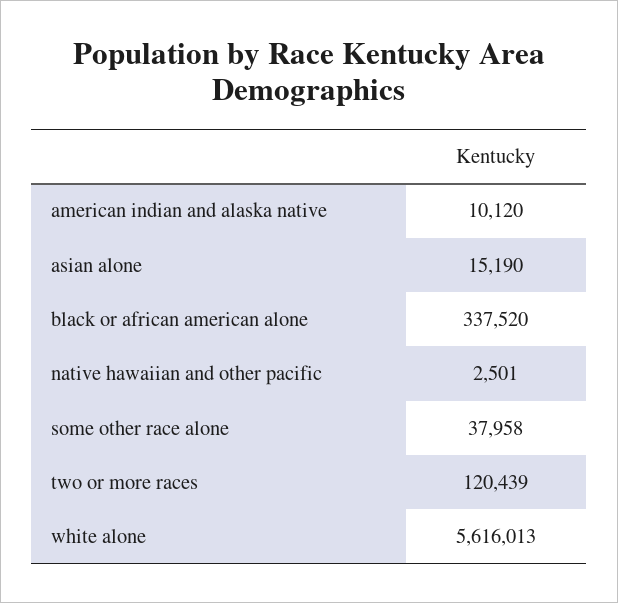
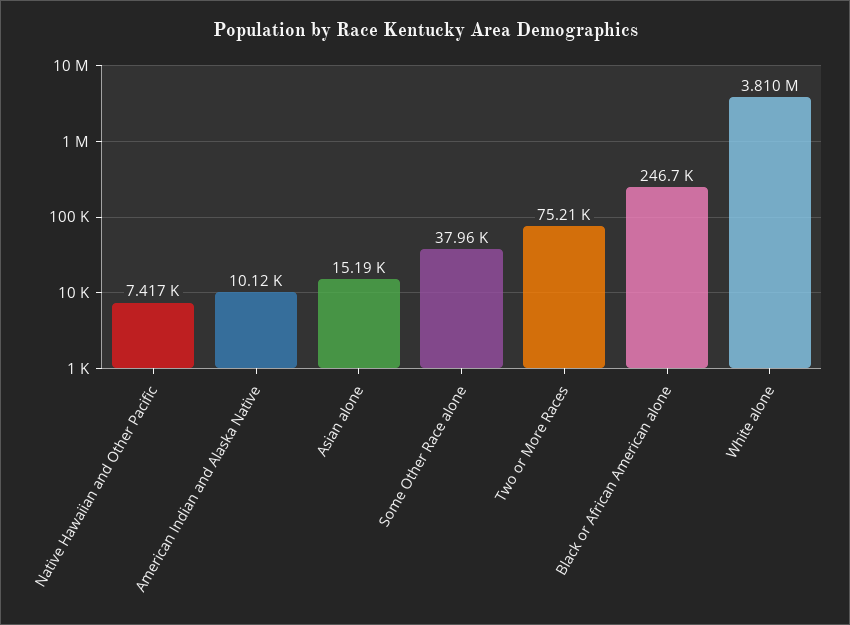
  {
    "american indian and alaska native": 10120,
    "asian alone": 15190,
-   "black or african american alone": 337520,
+   "black or african american alone": 246700,
-   "native hawaiian and other pacific": 2501,
+   "native hawaiian and other pacific": 7417,
    "some other race alone": 37958,
-   "two or more races": 120439,
+   "two or more races": 75210,
-   "white alone": 5616013
+   "white alone": 3810000
  }

